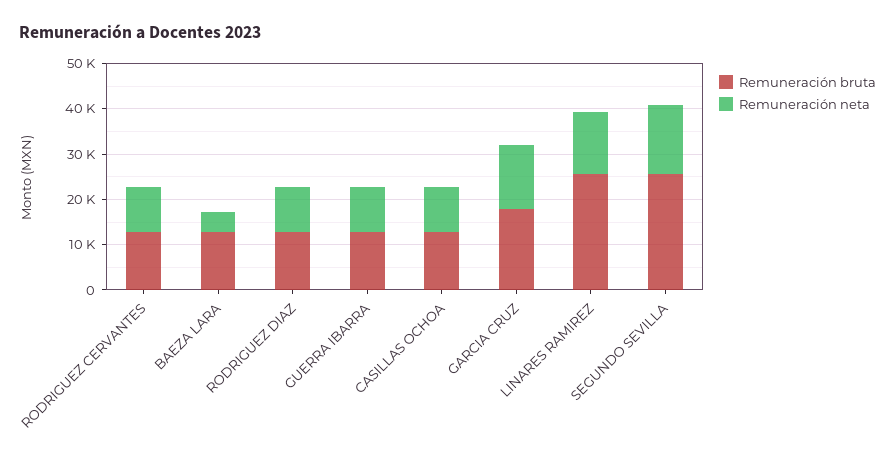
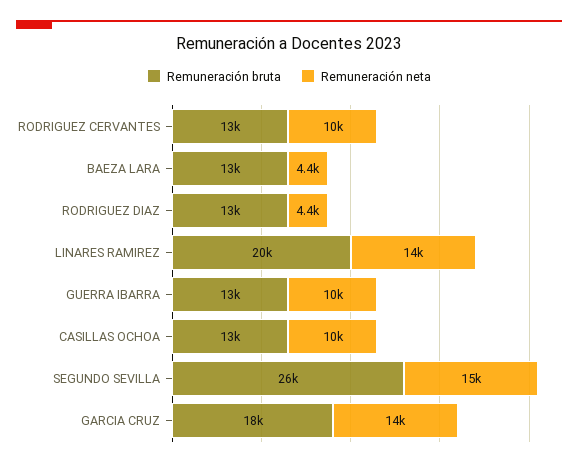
  {
    "Remuneración bruta": {
      "RODRIGUEZ CERVANTES": 13000,
      "BAEZA LARA": 13000,
      "RODRIGUEZ DIAZ": 13000,
      "GUERRA IBARRA": 13000,
      "CASILLAS OCHOA": 13000,
      "GARCIA CRUZ": 18000,
-     "LINARES RAMIREZ": 26000,
+     "LINARES RAMIREZ": 20000,
      "SEGUNDO SEVILLA": 26000
    },
    "Remuneración neta": {
      "RODRIGUEZ CERVANTES": 10000,
      "BAEZA LARA": 4400,
-     "RODRIGUEZ DIAZ": 10000,
+     "RODRIGUEZ DIAZ": 4400,
      "GUERRA IBARRA": 10000,
      "CASILLAS OCHOA": 10000,
      "GARCIA CRUZ": 14000,
      "LINARES RAMIREZ": 14000,
      "SEGUNDO SEVILLA": 15000
    }
  }

